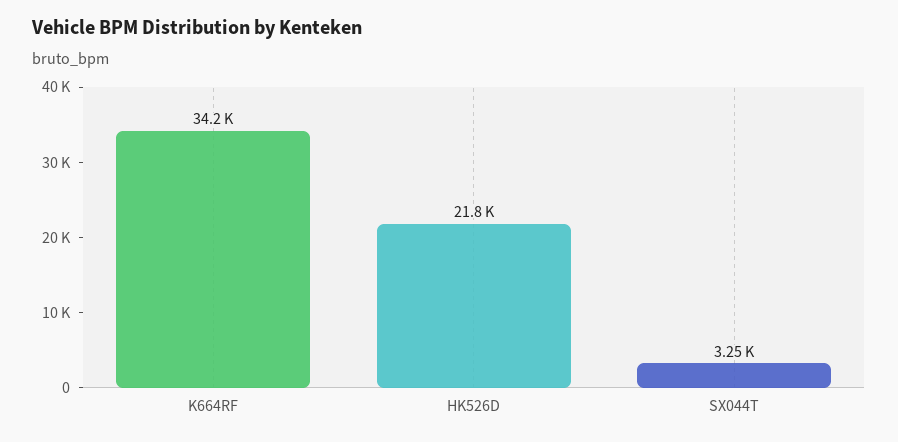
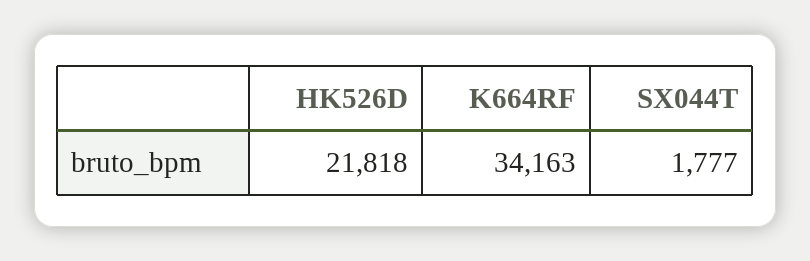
  {
    "K664RF": 34163,
    "HK526D": 21818,
-   "SX044T": 3250
+   "SX044T": 1777
  }

